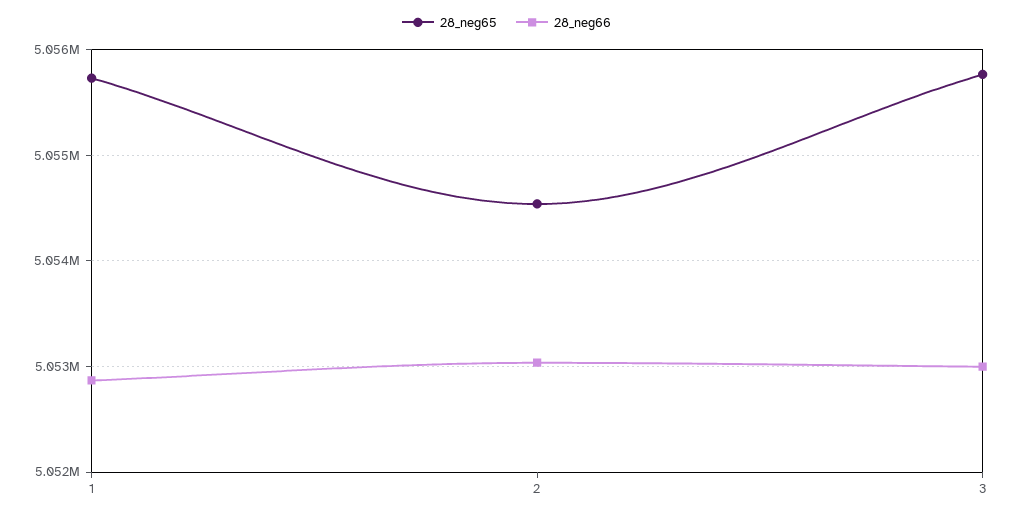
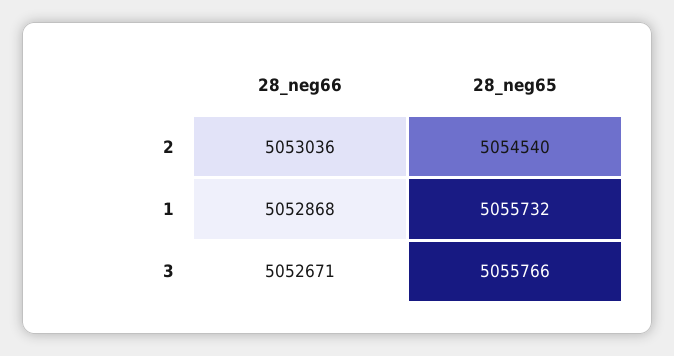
  {
    "28_neg65": {
      "1": 5055732,
      "2": 5054540,
      "3": 5055766
    },
    "28_neg66": {
      "1": 5052868,
      "2": 5053036,
-     "3": 5053000
+     "3": 5052671
    }
  }

